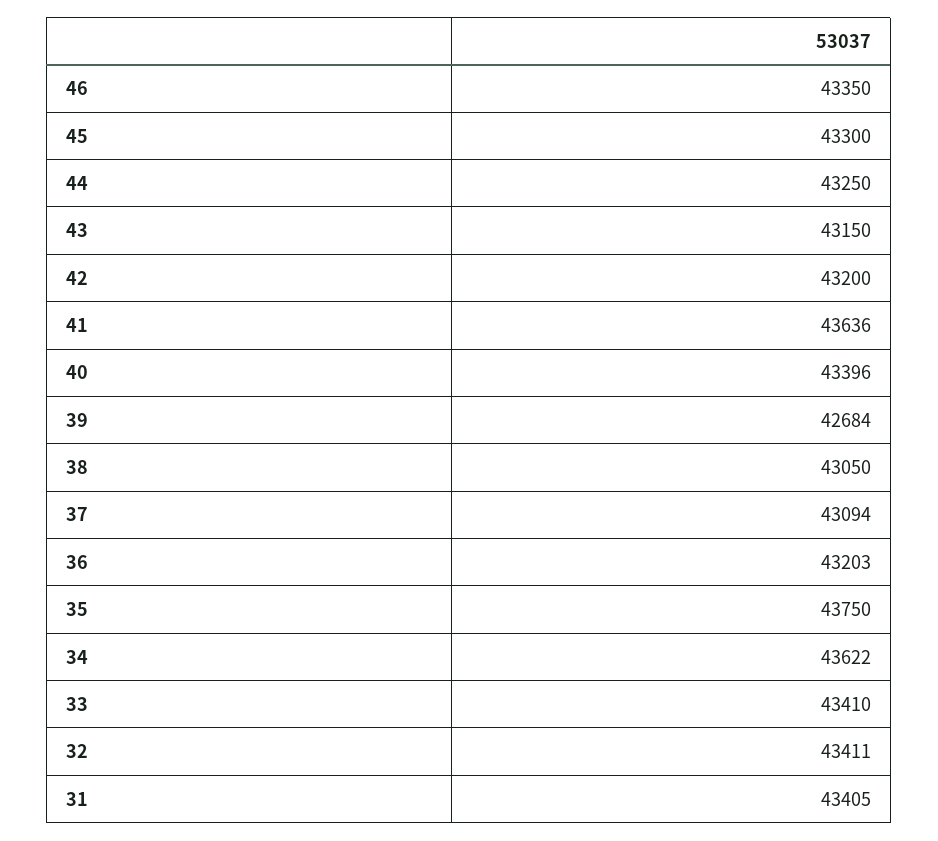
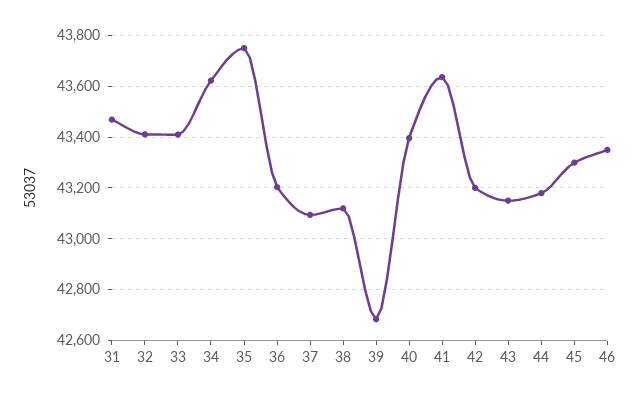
  {
    "46": 43350,
    "45": 43300,
-   "44": 43250,
+   "44": 43175,
    "43": 43150,
    "42": 43200,
    "41": 43636,
    "40": 43396,
    "39": 42684,
-   "38": 43050,
+   "38": 43125,
    "37": 43094,
    "36": 43203,
    "35": 43750,
    "34": 43622,
    "33": 43410,
    "32": 43411,
-   "31": 43405
+   "31": 43475
  }

